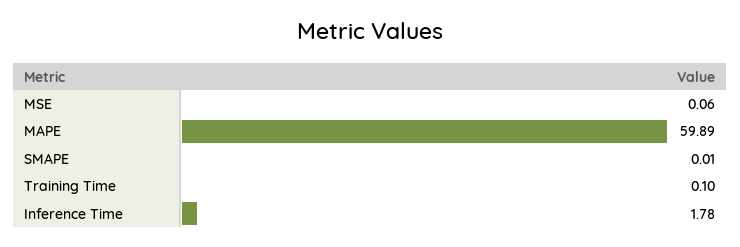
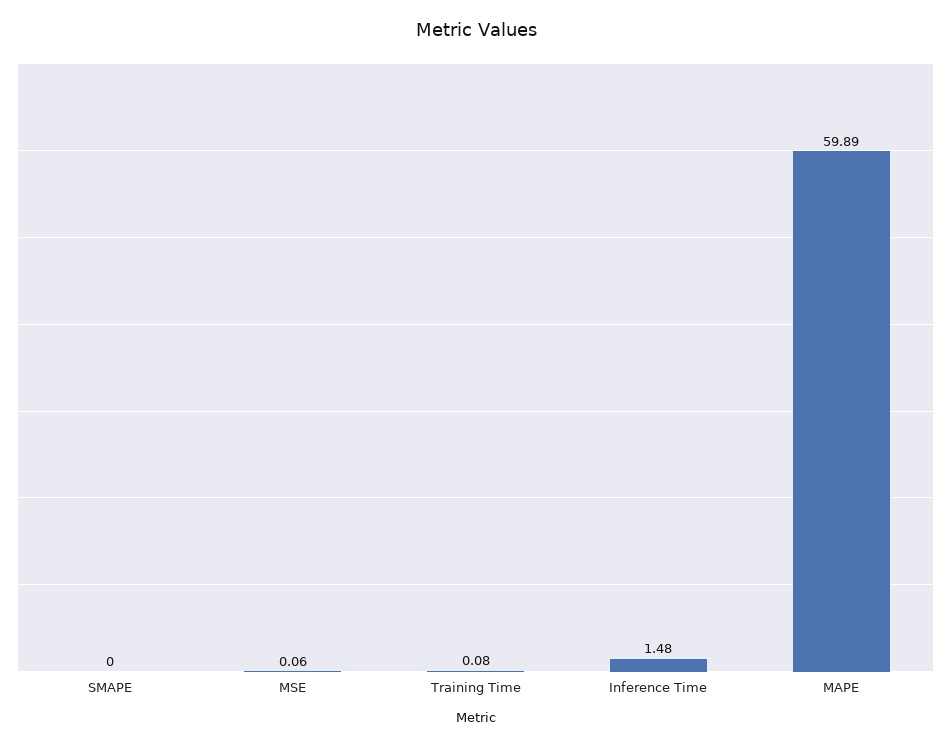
  {
    "MSE": 0.06,
    "MAPE": 59.89,
-   "SMAPE": 0.01,
+   "SMAPE": 0,
-   "Training Time": 0.1,
+   "Training Time": 0.08,
-   "Inference Time": 1.78
+   "Inference Time": 1.48
  }

